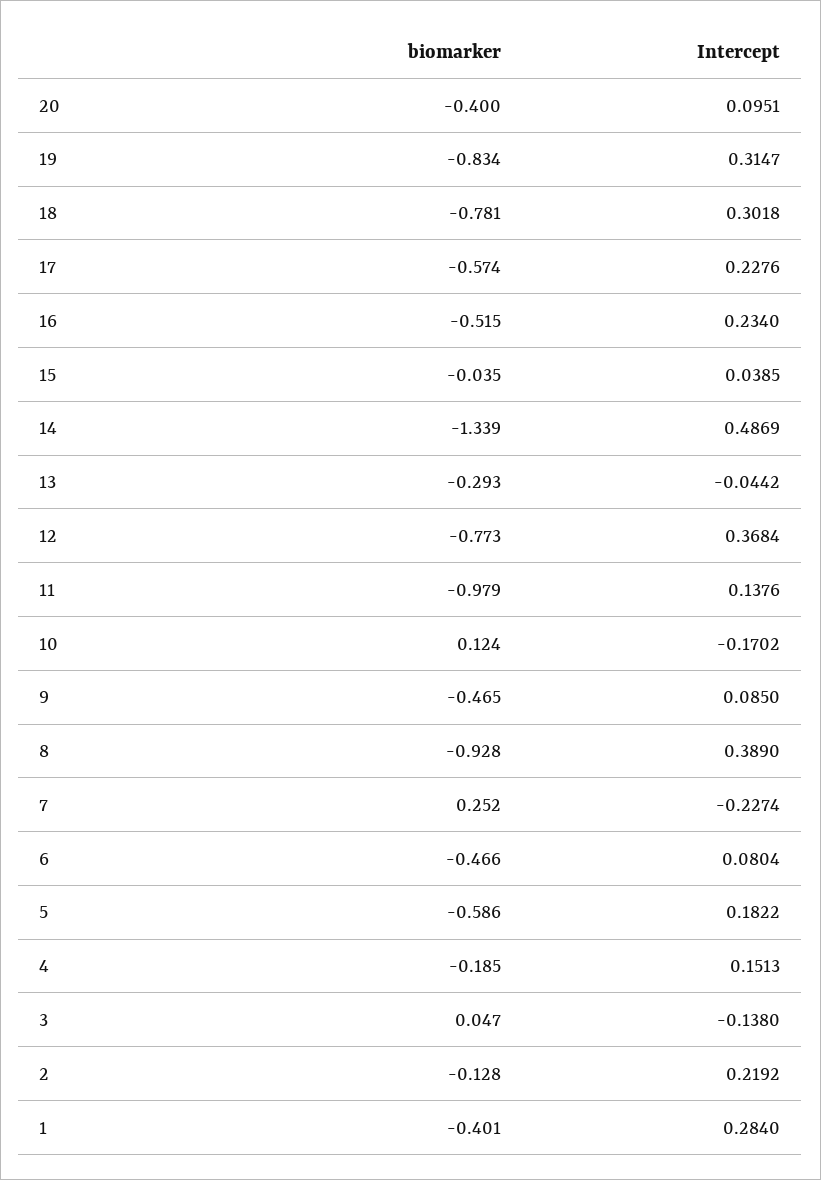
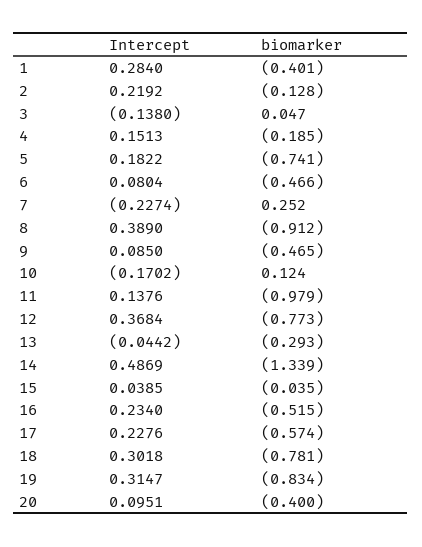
  {
    "biomarker": {
      "20": -0.4,
      "19": -0.834,
      "18": -0.781,
      "17": -0.574,
      "16": -0.515,
      "15": -0.035,
      "14": -1.339,
      "13": -0.293,
      "12": -0.773,
      "11": -0.979,
      "10": 0.124,
      "9": -0.465,
-     "8": -0.928,
+     "8": -0.912,
      "7": 0.252,
      "6": -0.466,
-     "5": -0.586,
+     "5": -0.741,
      "4": -0.185,
      "3": 0.047,
      "2": -0.128,
      "1": -0.401
    },
    "Intercept": {
      "20": 0.0951,
      "19": 0.3147,
      "18": 0.3018,
      "17": 0.2276,
      "16": 0.234,
      "15": 0.0385,
      "14": 0.4869,
      "13": -0.0442,
      "12": 0.3684,
      "11": 0.1376,
      "10": -0.1702,
      "9": 0.085,
      "8": 0.389,
      "7": -0.2274,
      "6": 0.0804,
      "5": 0.1822,
      "4": 0.1513,
      "3": -0.138,
      "2": 0.2192,
      "1": 0.284
    }
  }

